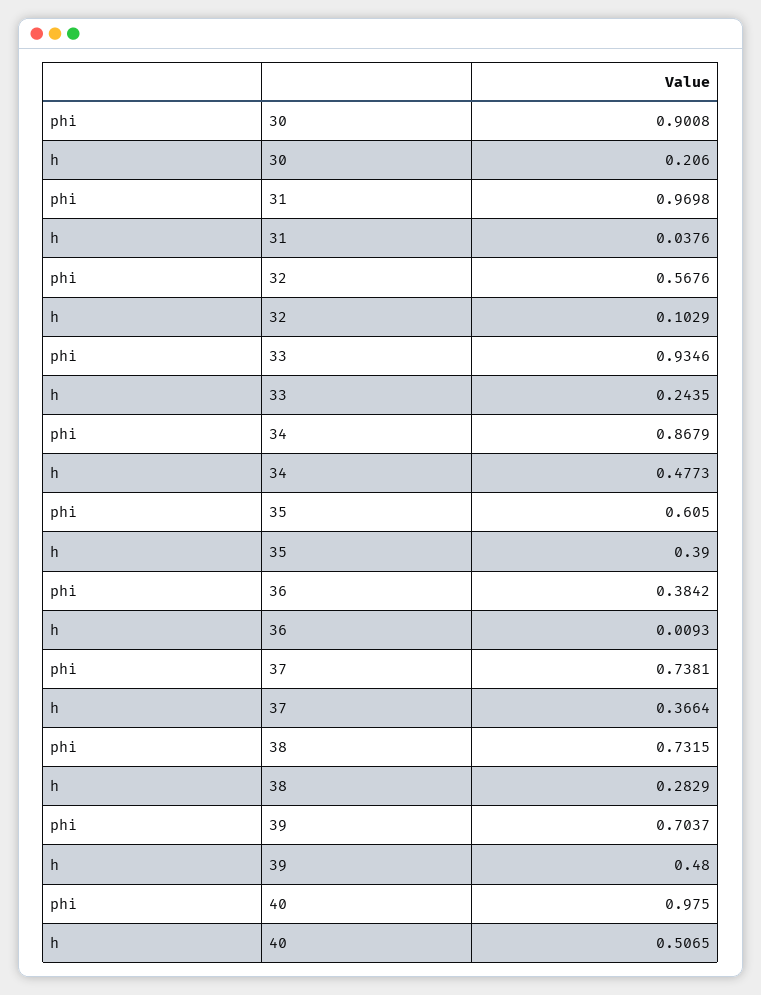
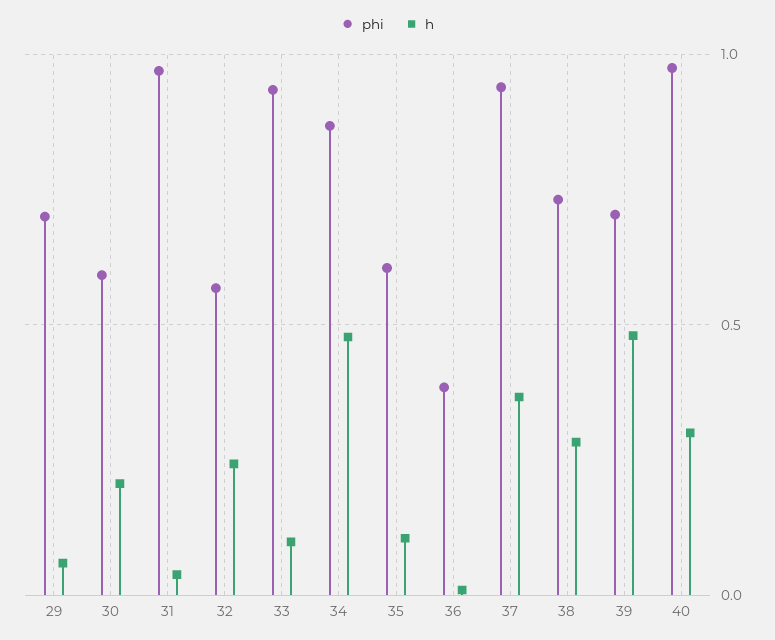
  {
    "phi": {
-     "30": 0.9008,
+     "30": 0.6,
      "31": 0.9698,
      "32": 0.5676,
      "33": 0.9346,
      "34": 0.8679,
      "35": 0.605,
      "36": 0.3842,
-     "37": 0.7381,
+     "37": 0.95,
      "38": 0.7315,
      "39": 0.7037,
-     "40": 0.975
+     "40": 0.975,
+     "29": 0.7
    },
    "h": {
      "30": 0.206,
      "31": 0.0376,
-     "32": 0.1029,
+     "32": 0.25,
-     "33": 0.2435,
+     "33": 0.1,
      "34": 0.4773,
-     "35": 0.39,
+     "35": 0.1,
      "36": 0.0093,
      "37": 0.3664,
      "38": 0.2829,
      "39": 0.48,
-     "40": 0.5065
+     "40": 0.3,
+     "29": 0.05
    }
  }

